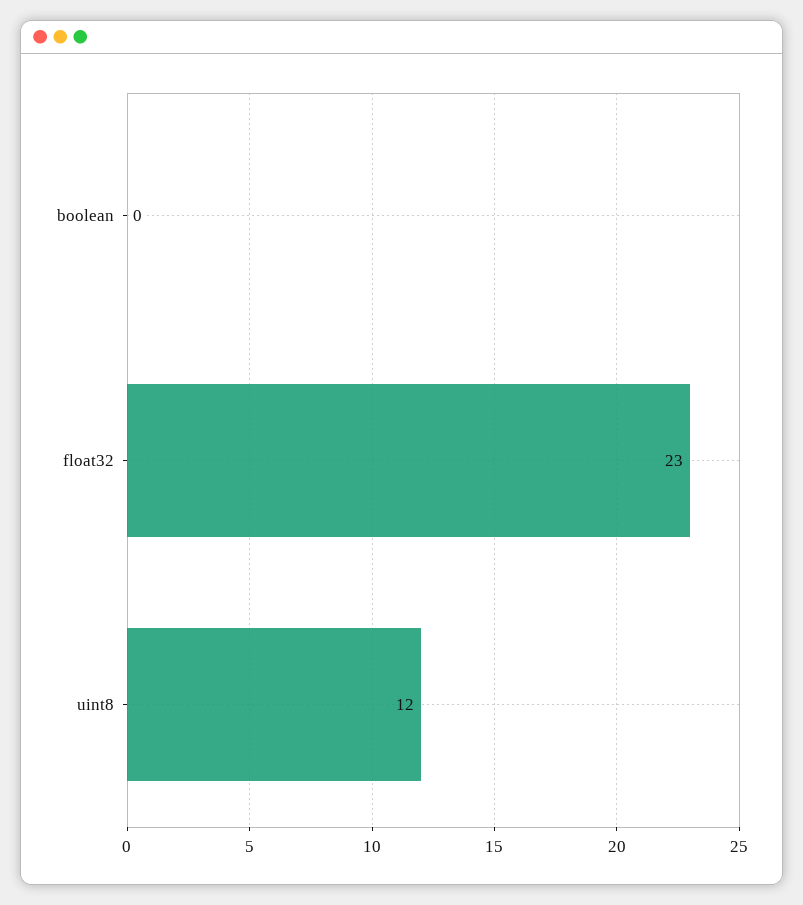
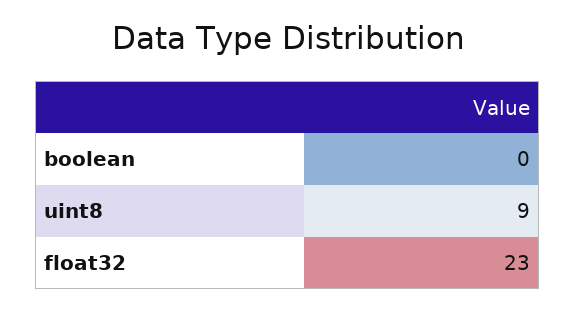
  {
    "boolean": 0,
    "float32": 23,
-   "uint8": 12
+   "uint8": 9
  }

